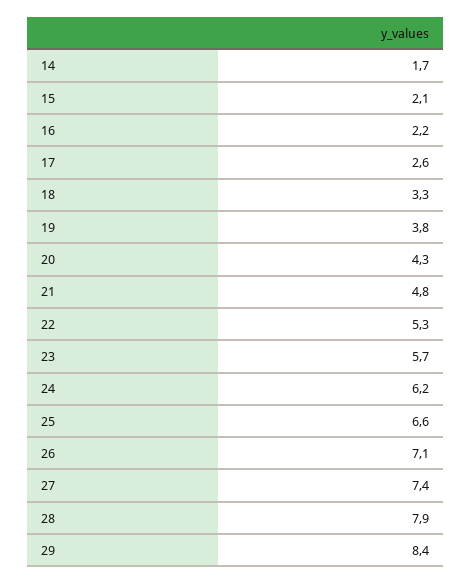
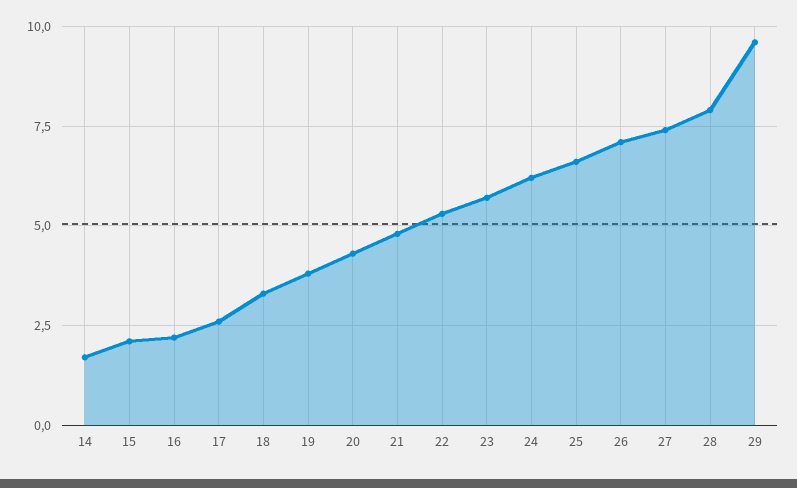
  {
    "14": 1.7,
    "15": 2.1,
    "16": 2.2,
    "17": 2.6,
    "18": 3.3,
    "19": 3.8,
    "20": 4.3,
    "21": 4.8,
    "22": 5.3,
    "23": 5.7,
    "24": 6.2,
    "25": 6.6,
    "26": 7.1,
    "27": 7.4,
    "28": 7.9,
-   "29": 8.4
+   "29": 9.5
  }

